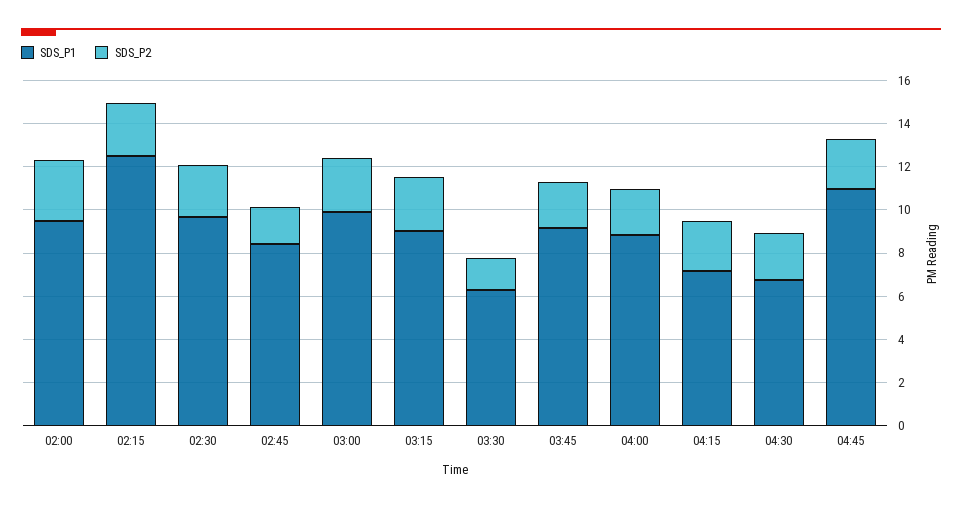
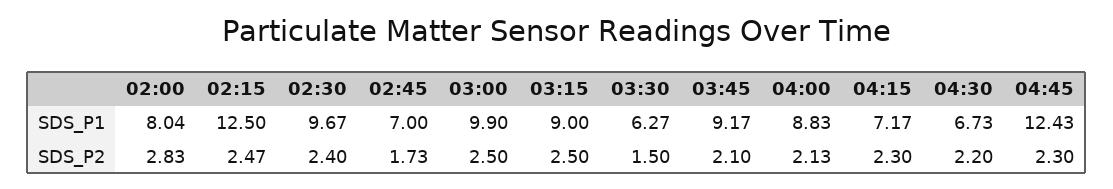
  {
    "SDS_P1": {
-     "02:00": 9.5,
+     "02:00": 8.04,
      "02:15": 12.5,
      "02:30": 9.67,
-     "02:45": 8.5,
+     "02:45": 7,
      "03:00": 9.9,
      "03:15": 9,
      "03:30": 6.27,
      "03:45": 9.17,
      "04:00": 8.83,
      "04:15": 7.17,
      "04:30": 6.73,
-     "04:45": 11
+     "04:45": 12.43
    },
    "SDS_P2": {
      "02:00": 2.83,
      "02:15": 2.47,
      "02:30": 2.4,
      "02:45": 1.73,
      "03:00": 2.5,
      "03:15": 2.5,
      "03:30": 1.5,
      "03:45": 2.1,
      "04:00": 2.13,
      "04:15": 2.3,
      "04:30": 2.2,
      "04:45": 2.3
    }
  }

